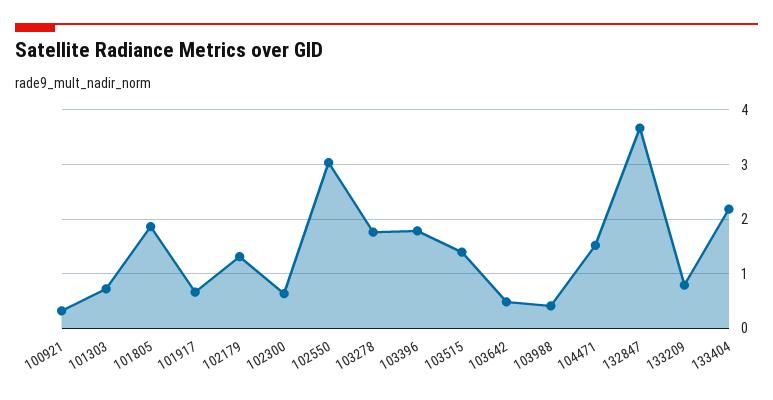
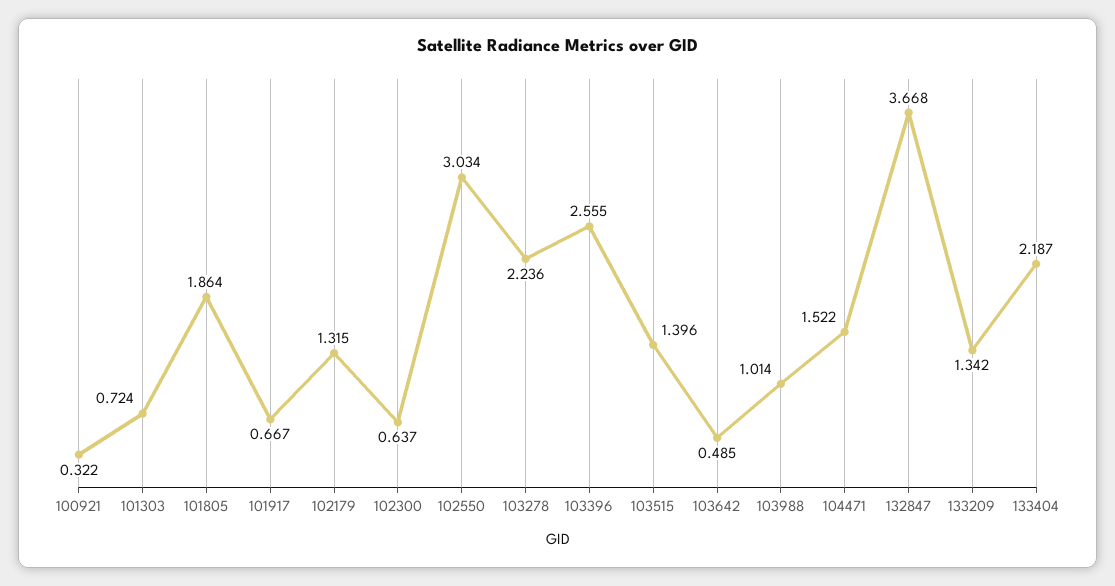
  {
    "100921": 0.322,
    "101303": 0.724,
    "101805": 1.864,
    "101917": 0.667,
    "102179": 1.315,
    "102300": 0.637,
    "102550": 3.034,
-   "103278": 1.8,
+   "103278": 2.236,
-   "103396": 1.8,
+   "103396": 2.555,
    "103515": 1.396,
    "103642": 0.485,
-   "103988": 0.4,
+   "103988": 1.014,
    "104471": 1.522,
    "132847": 3.668,
-   "133209": 0.8,
+   "133209": 1.342,
    "133404": 2.187
  }

